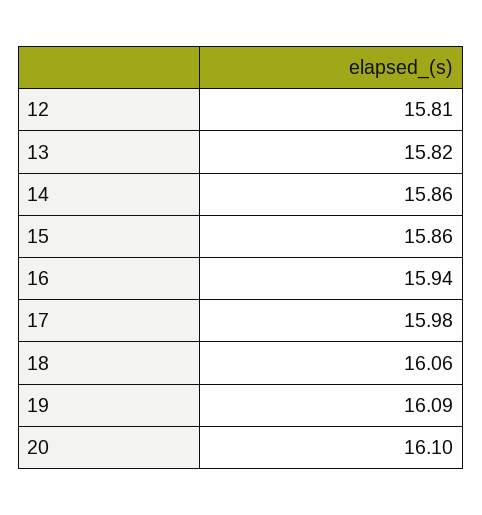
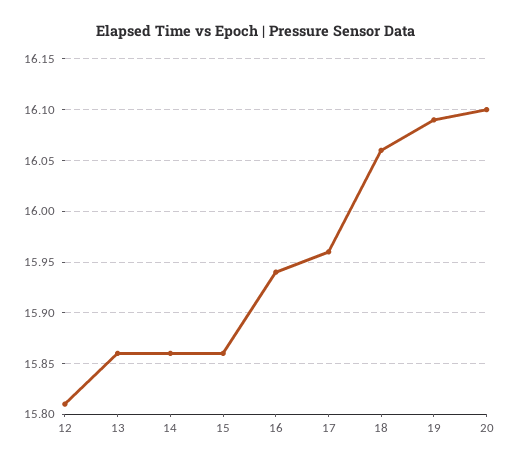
  {
    "12": 15.81,
-   "13": 15.82,
+   "13": 15.86,
    "14": 15.86,
    "15": 15.86,
    "16": 15.94,
-   "17": 15.98,
+   "17": 15.96,
    "18": 16.06,
    "19": 16.09,
    "20": 16.1
  }

